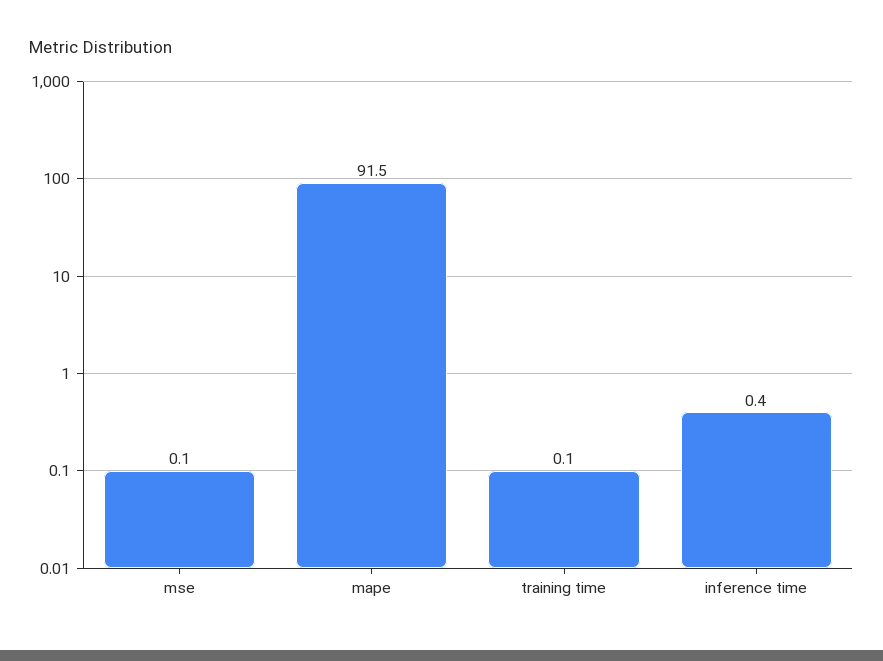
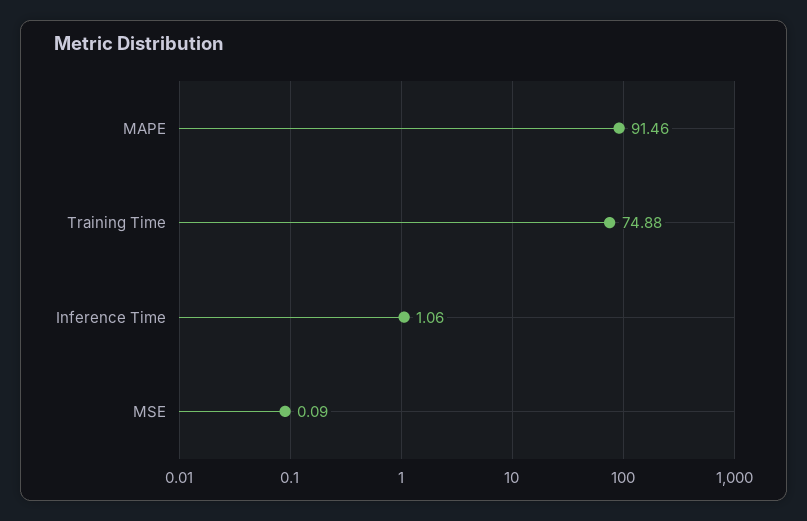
  {
    "mse": 0.09,
    "mape": 91.46,
-   "training time": 0.1,
+   "training time": 74.88,
-   "inference time": 0.4
+   "inference time": 1.06
  }

